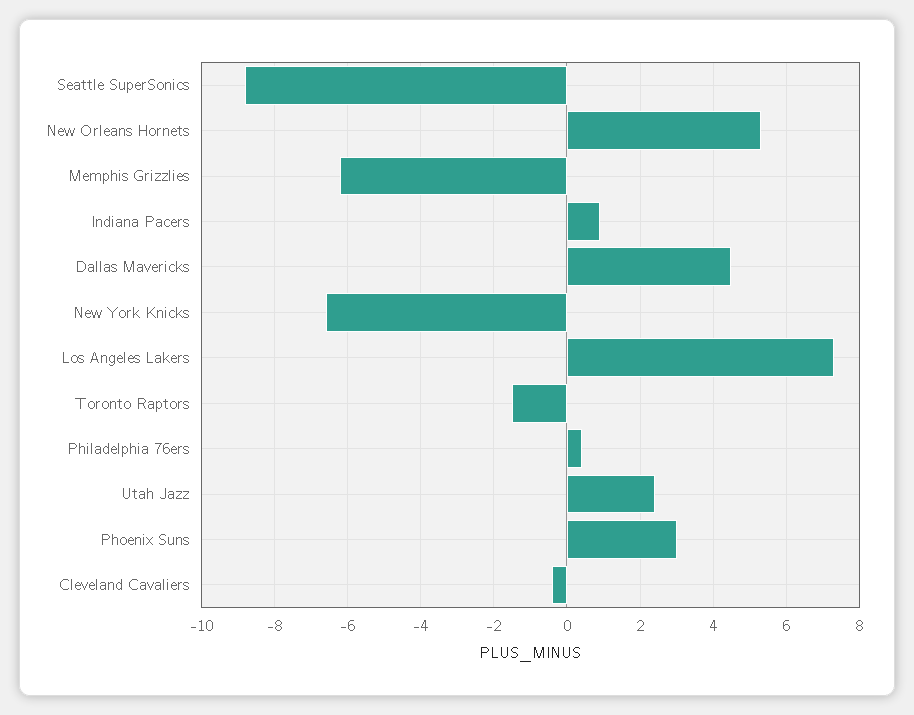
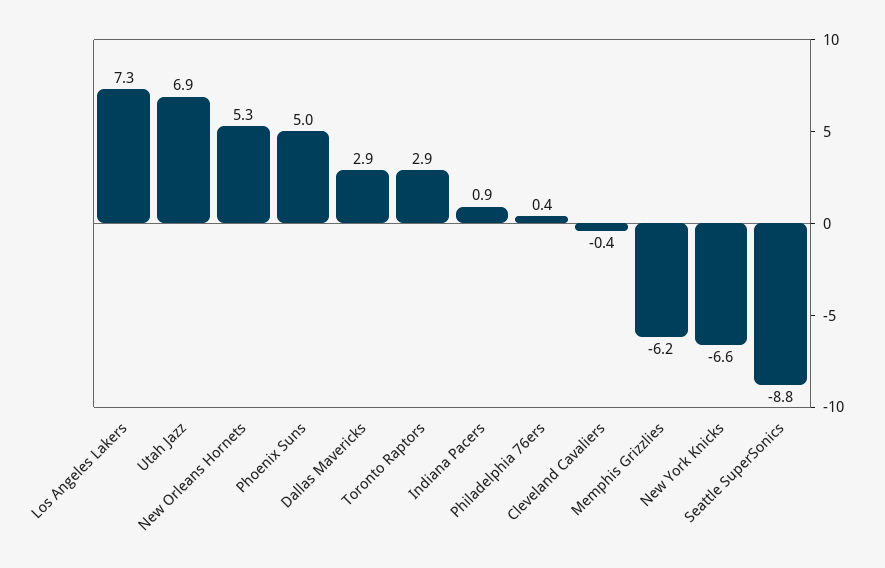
  {
    "Seattle SuperSonics": -8.8,
    "New Orleans Hornets": 5.3,
    "Memphis Grizzlies": -6.2,
    "Indiana Pacers": 0.9,
-   "Dallas Mavericks": 4.5,
+   "Dallas Mavericks": 2.9,
    "New York Knicks": -6.6,
    "Los Angeles Lakers": 7.3,
-   "Toronto Raptors": -1.5,
+   "Toronto Raptors": 2.9,
    "Philadelphia 76ers": 0.4,
-   "Utah Jazz": 2.5,
+   "Utah Jazz": 6.9,
-   "Phoenix Suns": 3,
+   "Phoenix Suns": 5,
    "Cleveland Cavaliers": -0.4
  }

